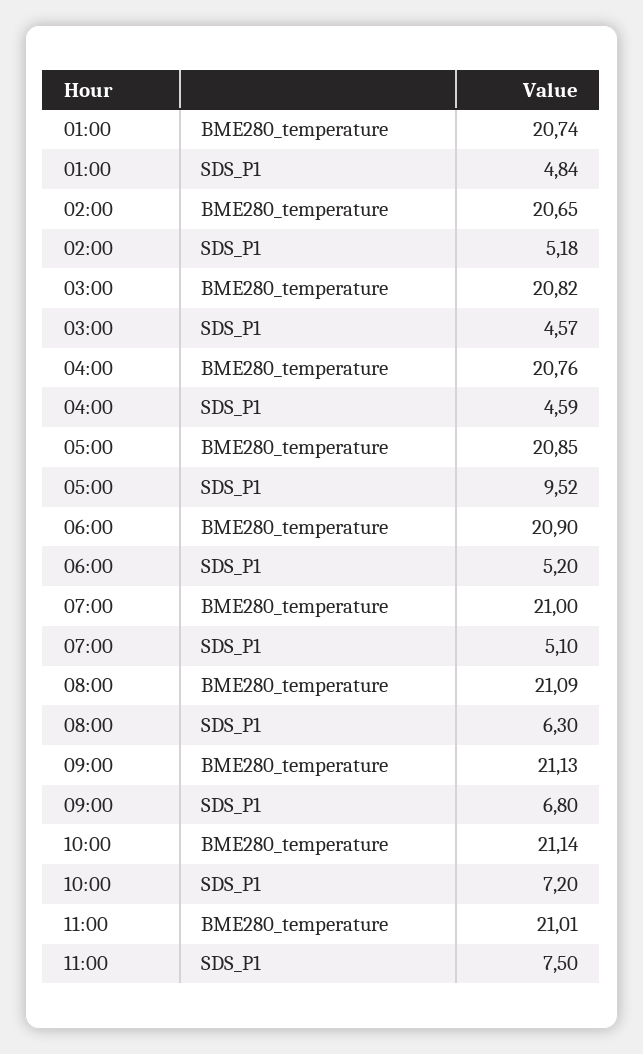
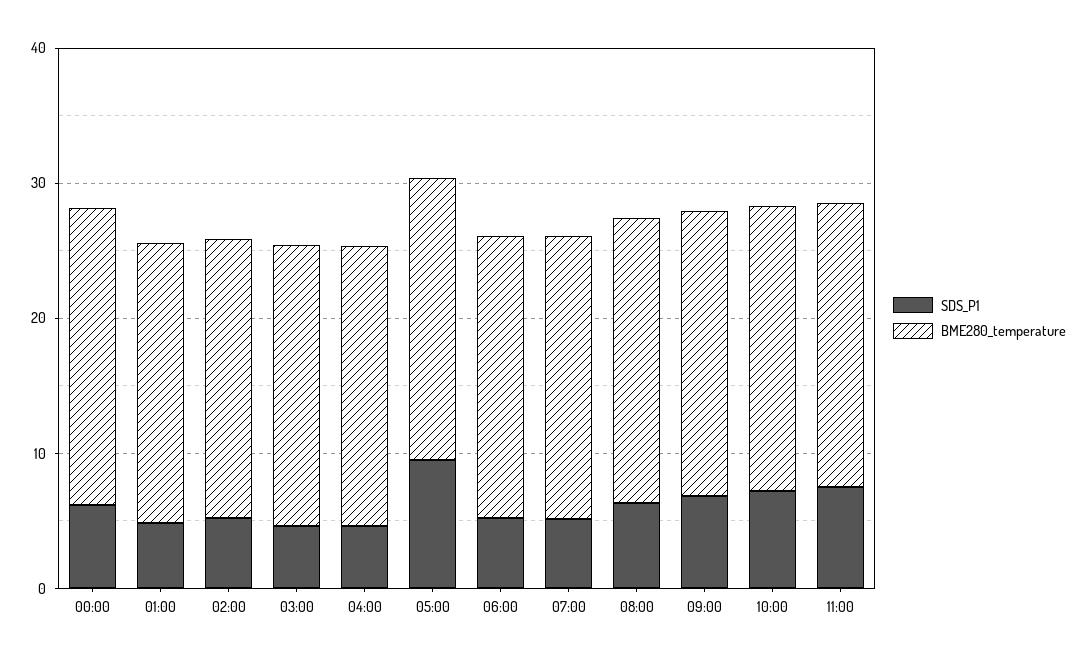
  {
    "BME280_temperature": {
      "01:00": 20.74,
      "02:00": 20.65,
      "03:00": 20.82,
      "04:00": 20.76,
      "05:00": 20.85,
      "06:00": 20.9,
      "07:00": 21,
      "08:00": 21.09,
      "09:00": 21.13,
      "10:00": 21.14,
-     "11:00": 21.01
+     "11:00": 21.01,
+     "00:00": 22
    },
    "SDS_P1": {
      "01:00": 4.84,
      "02:00": 5.18,
      "03:00": 4.57,
      "04:00": 4.59,
      "05:00": 9.52,
      "06:00": 5.2,
      "07:00": 5.1,
      "08:00": 6.3,
      "09:00": 6.8,
      "10:00": 7.2,
-     "11:00": 7.5
+     "11:00": 7.5,
+     "00:00": 6
    }
  }

